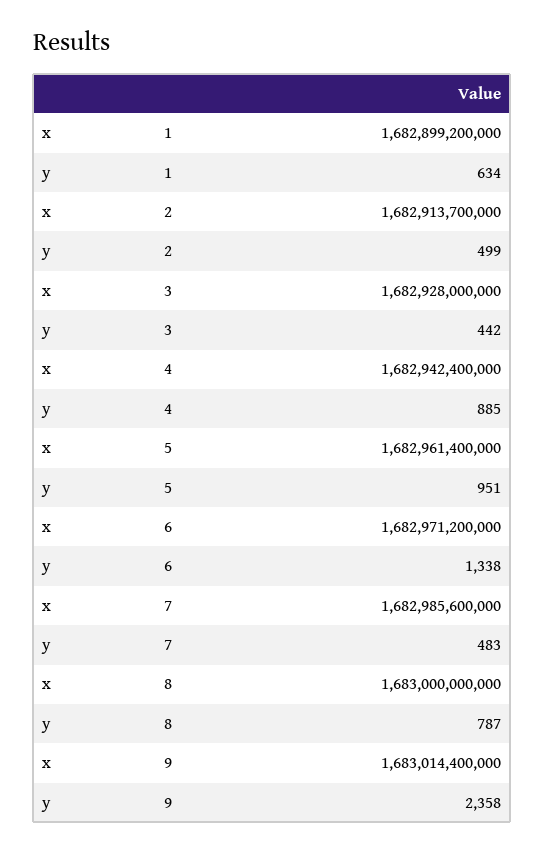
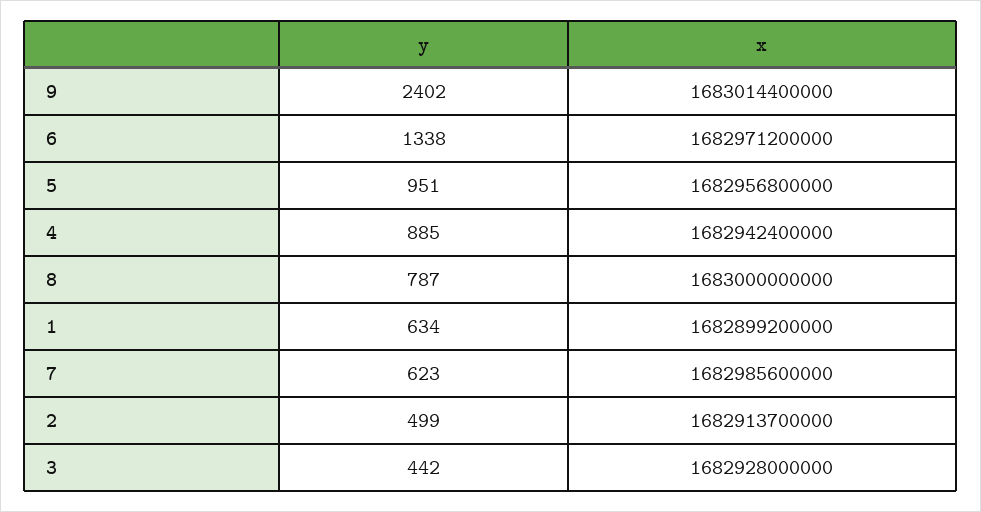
  {
    "x": {
      "1": 1682899200000,
      "2": 1682913700000,
      "3": 1682928000000,
      "4": 1682942400000,
-     "5": 1682961400000,
+     "5": 1682956800000,
      "6": 1682971200000,
      "7": 1682985600000,
      "8": 1683000000000,
      "9": 1683014400000
    },
    "y": {
      "1": 634,
      "2": 499,
      "3": 442,
      "4": 885,
      "5": 951,
      "6": 1338,
-     "7": 483,
+     "7": 623,
      "8": 787,
-     "9": 2358
+     "9": 2402
    }
  }

